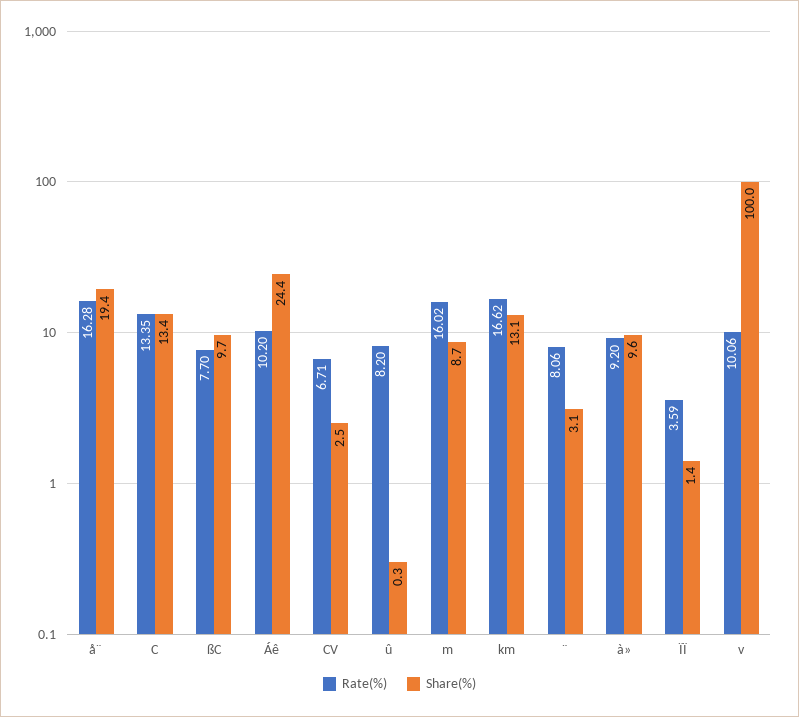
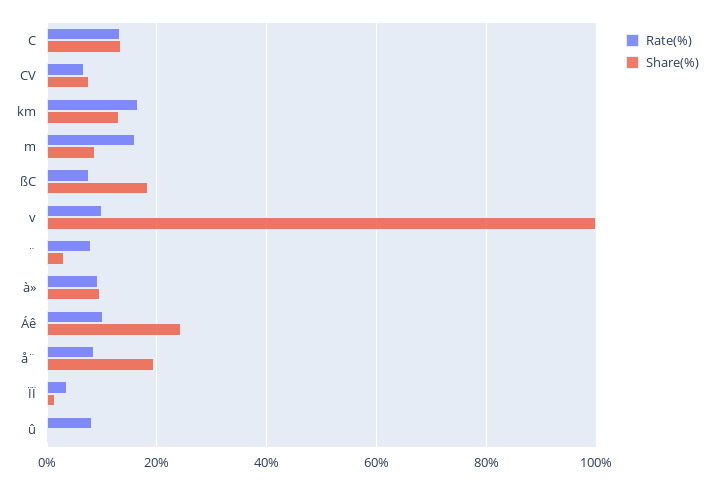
  {
    "Rate(%)": {
-     "å¨": 16.28,
+     "å¨": 8,
      "C": 13.35,
      "ßC": 7.7,
      "Áê": 10.2,
      "CV": 6.71,
      "û": 8.2,
      "m": 16.02,
      "km": 16.62,
      "¨": 8.06,
      "à»": 9.2,
      "ÏÏ": 3.59,
      "v": 10.06
    },
    "Share(%)": {
      "å¨": 19.4,
      "C": 13.4,
-     "ßC": 9.7,
+     "ßC": 18,
      "Áê": 24.4,
-     "CV": 2.5,
+     "CV": 8,
      "û": 0.3,
      "m": 8.7,
      "km": 13.1,
      "¨": 3.1,
      "à»": 9.6,
      "ÏÏ": 1.4,
      "v": 100
    }
  }

